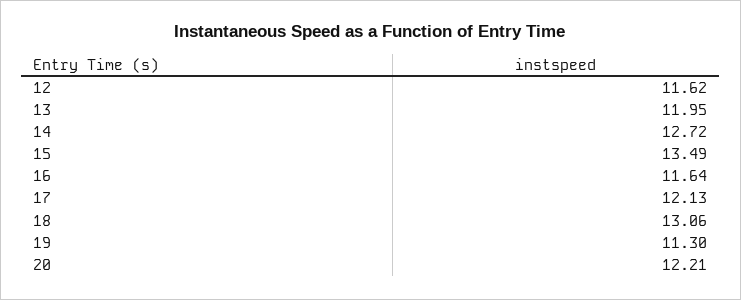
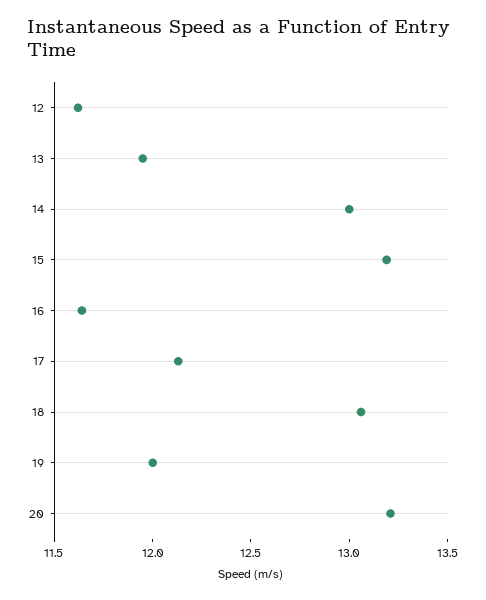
  {
    "12": 11.62,
    "13": 11.95,
-   "14": 12.72,
+   "14": 13,
-   "15": 13.49,
+   "15": 13.2,
    "16": 11.64,
    "17": 12.13,
    "18": 13.06,
-   "19": 11.3,
+   "19": 12,
-   "20": 12.21
+   "20": 13.2
  }

